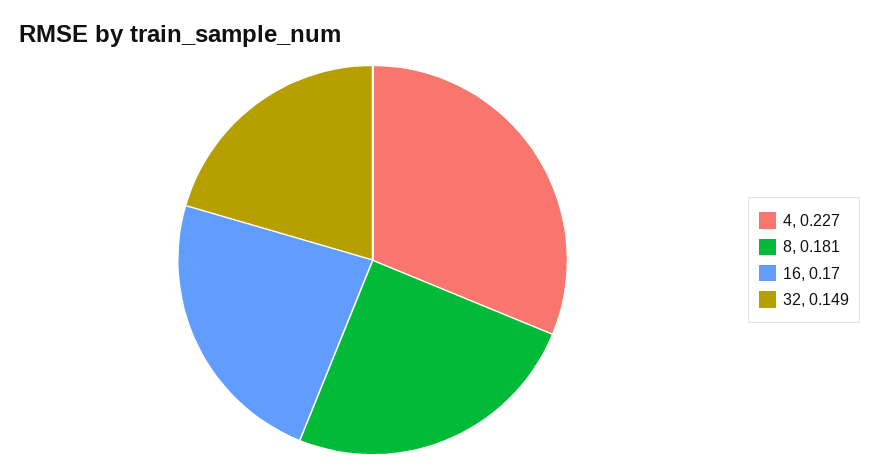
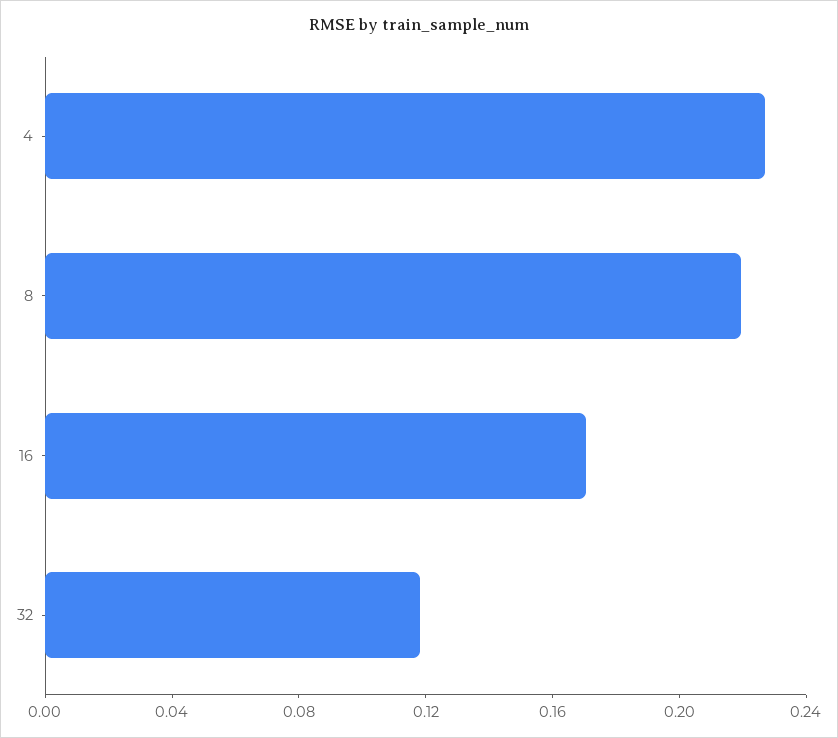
  {
    "4": 0.227,
-   "8": 0.181,
+   "8": 0.22,
    "16": 0.17,
-   "32": 0.149
+   "32": 0.12
  }

